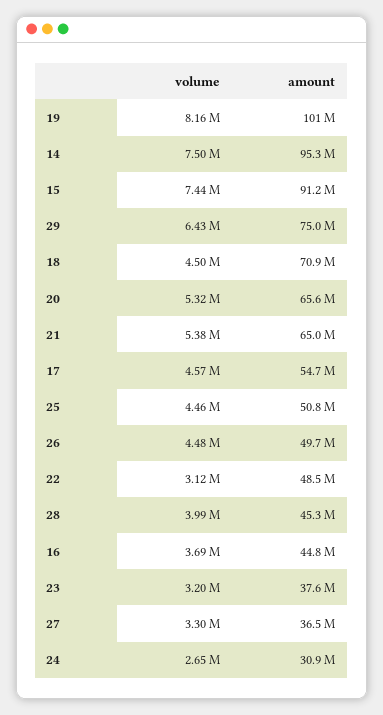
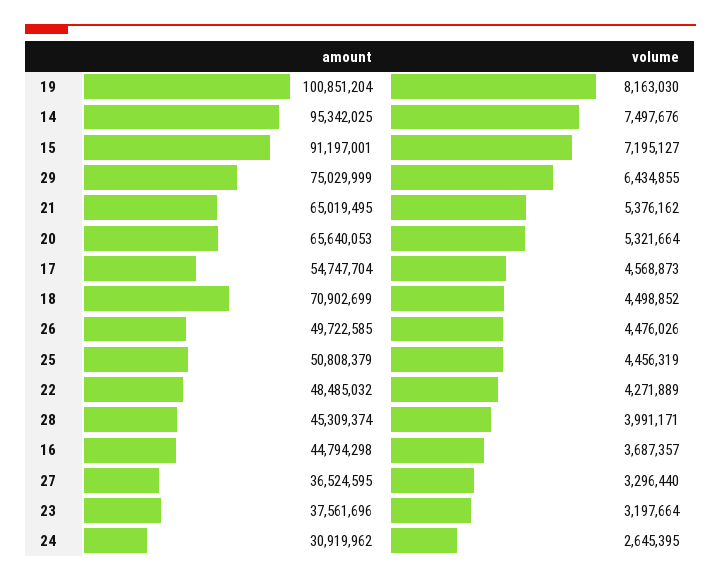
  {
    "volume": {
      "19": 8163030,
      "14": 7497676,
-     "15": 7440000,
+     "15": 7195127,
      "29": 6434855,
      "18": 4498852,
      "20": 5321664,
      "21": 5376162,
      "17": 4568873,
      "25": 4456319,
      "26": 4476026,
-     "22": 3120000,
+     "22": 4271889,
      "28": 3991171,
      "16": 3687357,
      "23": 3197664,
      "27": 3296440,
      "24": 2645395
    },
    "amount": {
      "19": 100851204,
      "14": 95342025,
      "15": 91197001,
      "29": 75029999,
      "18": 70902699,
      "20": 65640053,
      "21": 65019495,
      "17": 54747704,
      "25": 50808379,
      "26": 49722585,
      "22": 48485032,
      "28": 45309374,
      "16": 44794298,
      "23": 37561696,
      "27": 36524595,
      "24": 30919962
    }
  }

